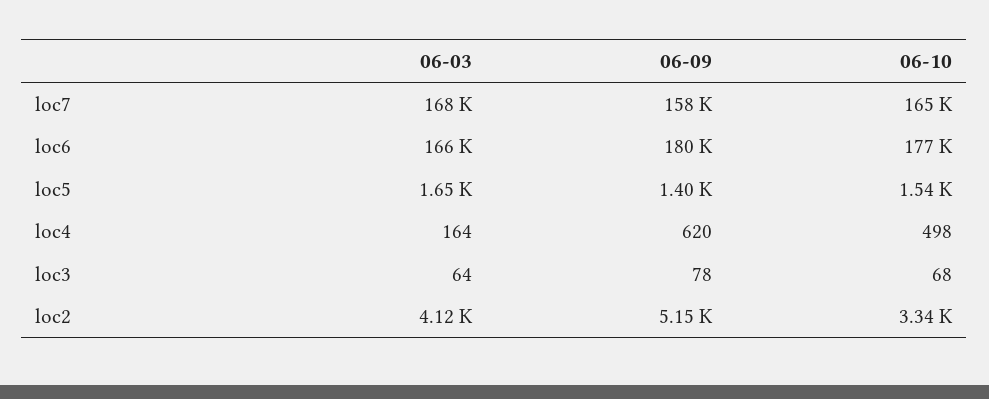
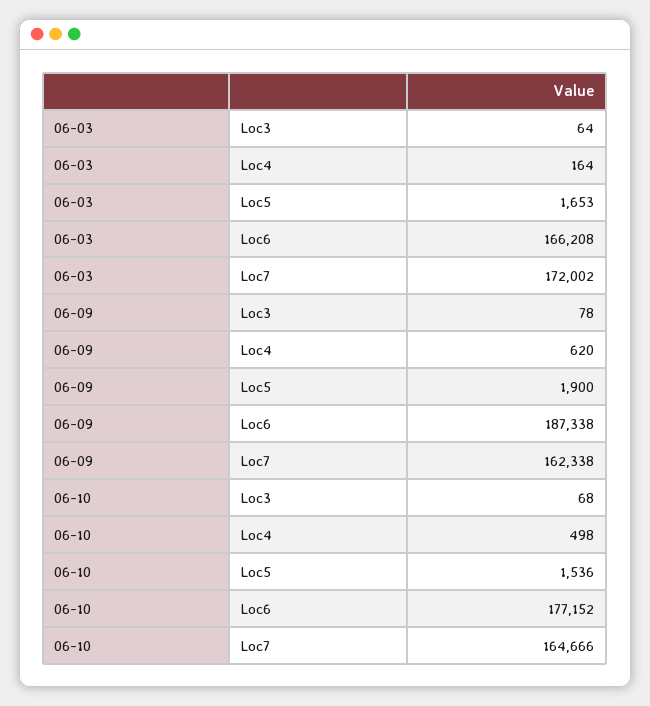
  {
    "06-03": {
-     "loc7": 168000,
+     "loc7": 172002,
      "loc6": 166208,
      "loc5": 1653,
      "loc4": 164,
-     "loc3": 64,
+     "loc3": 64
-     "loc2": 4120
    },
    "06-09": {
-     "loc7": 158000,
+     "loc7": 162338,
-     "loc6": 180000,
+     "loc6": 187338,
-     "loc5": 1400,
+     "loc5": 1900,
      "loc4": 620,
-     "loc3": 78,
+     "loc3": 78
-     "loc2": 5150
    },
    "06-10": {
      "loc7": 164666,
      "loc6": 177152,
      "loc5": 1536,
      "loc4": 498,
-     "loc3": 68,
+     "loc3": 68
-     "loc2": 3340
    }
  }

